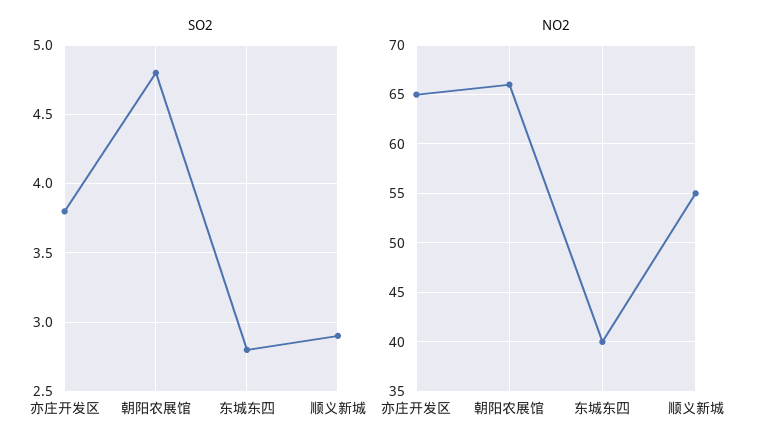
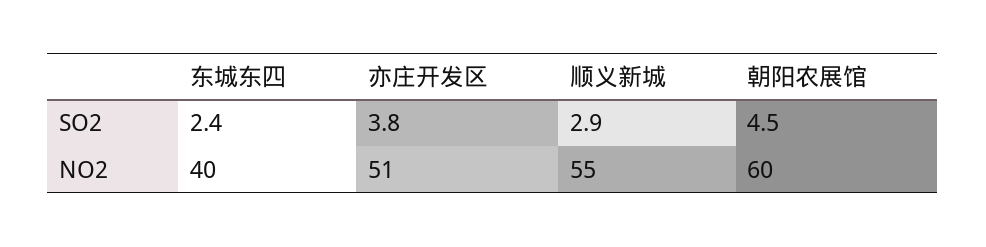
  {
    "SO2": {
      "亦庄开发区": 3.8,
-     "朝阳农展馆": 4.8,
+     "朝阳农展馆": 4.5,
-     "东城东四": 2.8,
+     "东城东四": 2.4,
      "顺义新城": 2.9
    },
    "NO2": {
-     "亦庄开发区": 65,
+     "亦庄开发区": 51,
-     "朝阳农展馆": 66,
+     "朝阳农展馆": 60,
      "东城东四": 40,
      "顺义新城": 55
    }
  }

